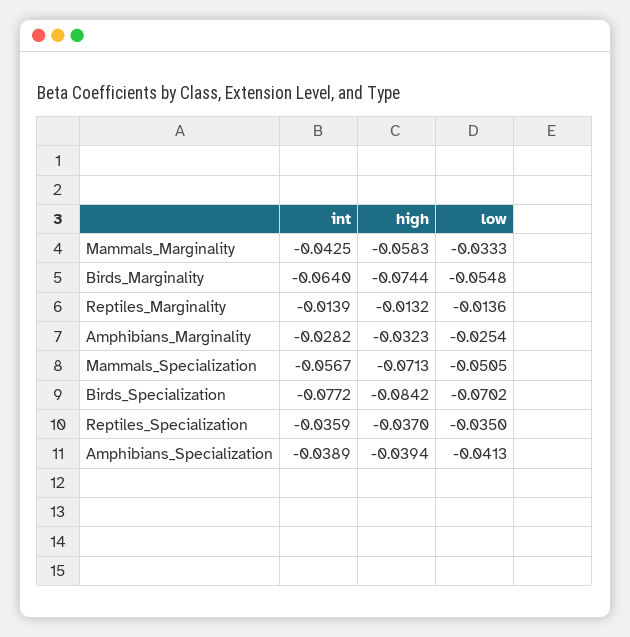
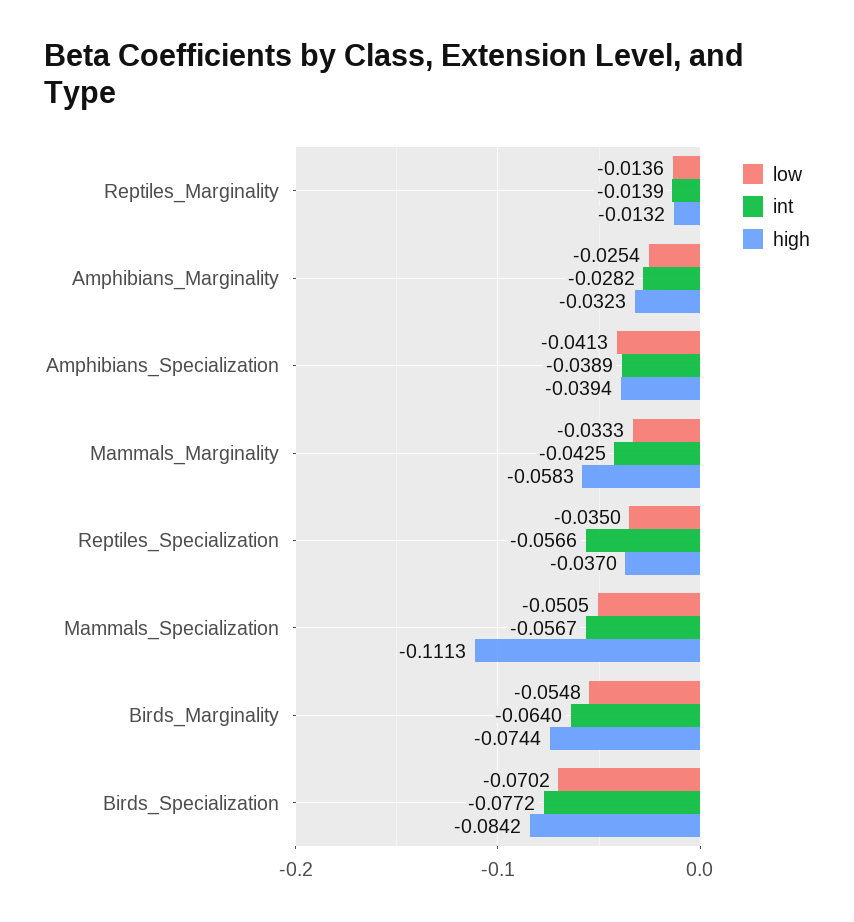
  {
    "int": {
      "Mammals_Marginality": -0.0425,
      "Birds_Marginality": -0.064,
      "Reptiles_Marginality": -0.0139,
      "Amphibians_Marginality": -0.0282,
      "Mammals_Specialization": -0.0567,
      "Birds_Specialization": -0.0772,
-     "Reptiles_Specialization": -0.0359,
+     "Reptiles_Specialization": -0.0566,
      "Amphibians_Specialization": -0.0389
    },
    "high": {
      "Mammals_Marginality": -0.0583,
      "Birds_Marginality": -0.0744,
      "Reptiles_Marginality": -0.0132,
      "Amphibians_Marginality": -0.0323,
-     "Mammals_Specialization": -0.0713,
+     "Mammals_Specialization": -0.1113,
      "Birds_Specialization": -0.0842,
      "Reptiles_Specialization": -0.037,
      "Amphibians_Specialization": -0.0394
    },
    "low": {
      "Mammals_Marginality": -0.0333,
      "Birds_Marginality": -0.0548,
      "Reptiles_Marginality": -0.0136,
      "Amphibians_Marginality": -0.0254,
      "Mammals_Specialization": -0.0505,
      "Birds_Specialization": -0.0702,
      "Reptiles_Specialization": -0.035,
      "Amphibians_Specialization": -0.0413
    }
  }

